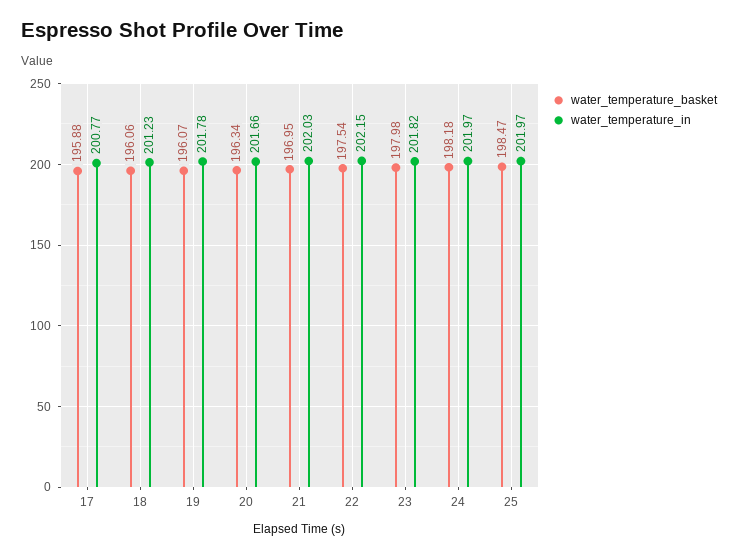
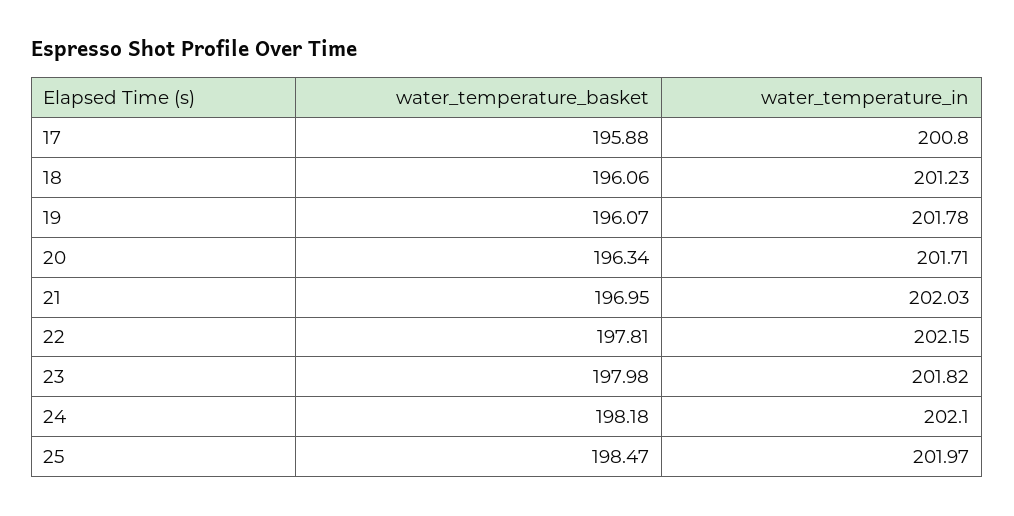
  {
    "water_temperature_basket": {
      "17": 195.88,
      "18": 196.06,
      "19": 196.07,
      "20": 196.34,
      "21": 196.95,
-     "22": 197.54,
+     "22": 197.81,
      "23": 197.98,
      "24": 198.18,
      "25": 198.47
    },
    "water_temperature_in": {
-     "17": 200.77,
+     "17": 200.8,
      "18": 201.23,
      "19": 201.78,
-     "20": 201.66,
+     "20": 201.71,
      "21": 202.03,
      "22": 202.15,
      "23": 201.82,
-     "24": 201.97,
+     "24": 202.1,
      "25": 201.97
    }
  }

